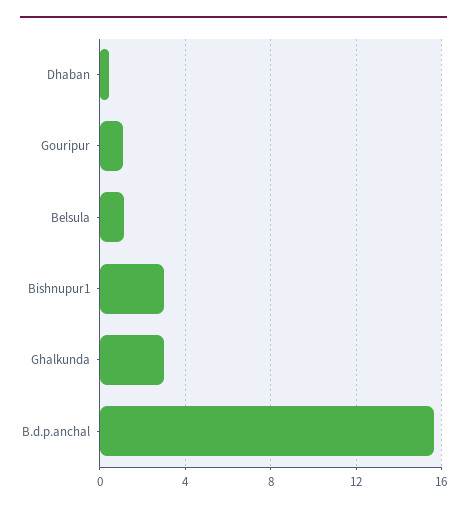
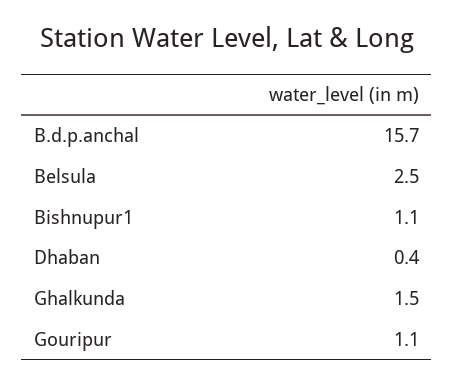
  {
    "Dhaban": 0.4,
    "Gouripur": 1.1,
-   "Belsula": 1,
+   "Belsula": 2.5,
-   "Bishnupur1": 3,
+   "Bishnupur1": 1.1,
-   "Ghalkunda": 3,
+   "Ghalkunda": 1.5,
    "B.d.p.anchal": 15.7
  }

